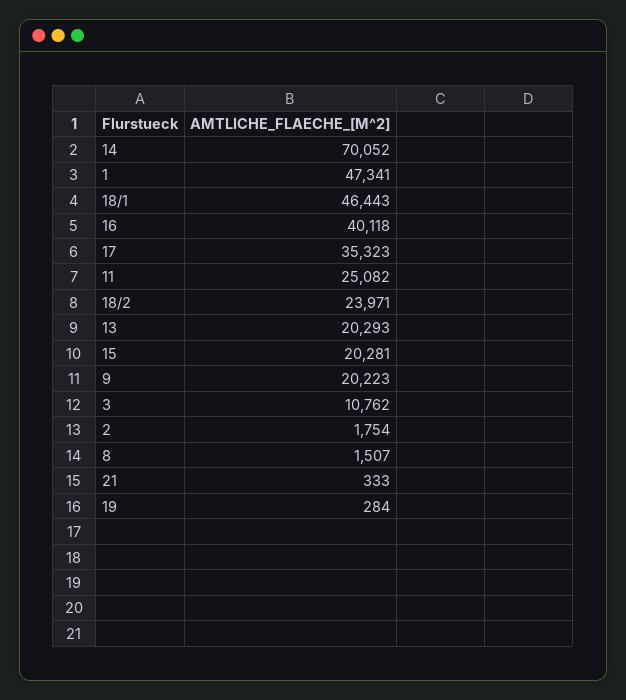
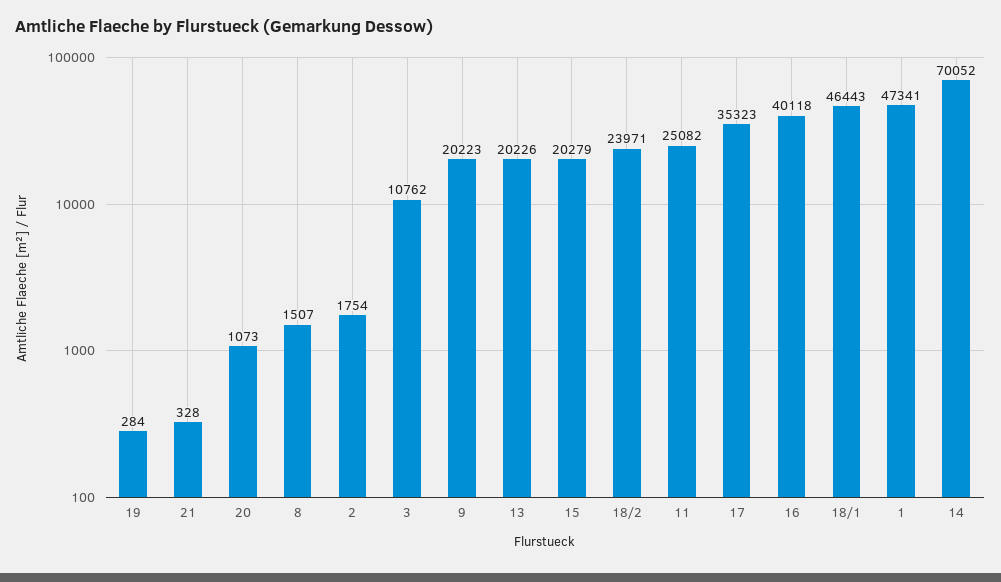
  {
    "14": 70052,
    "1": 47341,
    "18/1": 46443,
    "16": 40118,
    "17": 35323,
    "11": 25082,
    "18/2": 23971,
-   "13": 20293,
+   "13": 20226,
-   "15": 20281,
+   "15": 20279,
    "9": 20223,
    "3": 10762,
    "2": 1754,
    "8": 1507,
-   "21": 333,
+   "21": 328,
-   "19": 284
+   "19": 284,
+   "20": 1073
  }

